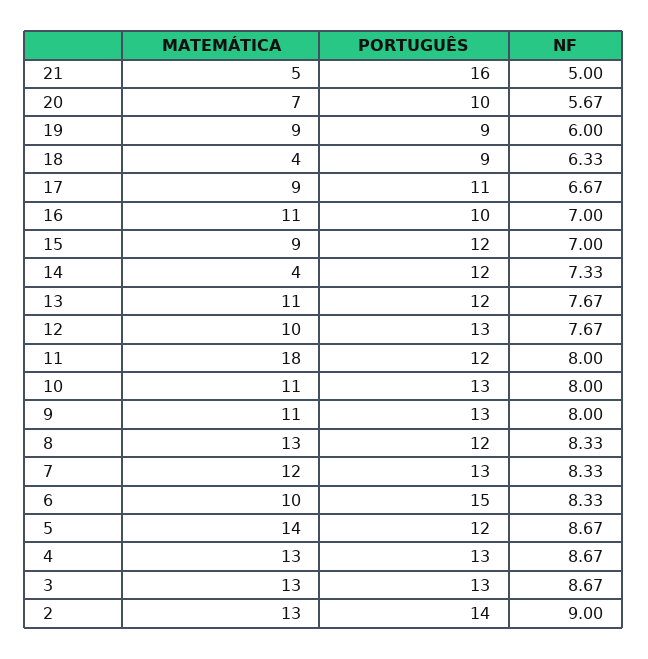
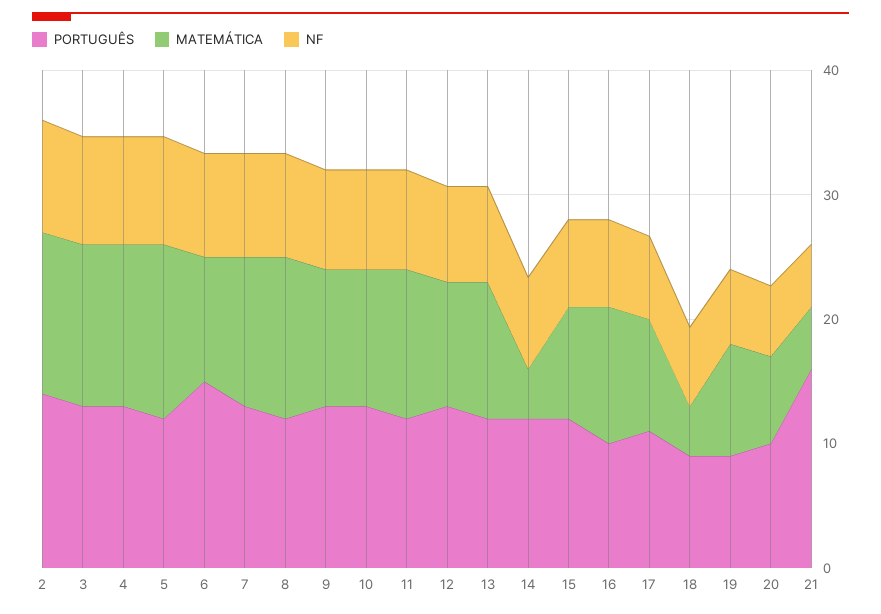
  {
    "MATEMÁTICA": {
      "21": 5,
      "20": 7,
      "19": 9,
      "18": 4,
      "17": 9,
      "16": 11,
      "15": 9,
      "14": 4,
      "13": 11,
      "12": 10,
-     "11": 18,
+     "11": 12,
      "10": 11,
      "9": 11,
      "8": 13,
      "7": 12,
      "6": 10,
      "5": 14,
      "4": 13,
      "3": 13,
      "2": 13
    },
    "PORTUGUÊS": {
      "21": 16,
      "20": 10,
      "19": 9,
      "18": 9,
      "17": 11,
      "16": 10,
      "15": 12,
      "14": 12,
      "13": 12,
      "12": 13,
      "11": 12,
      "10": 13,
      "9": 13,
      "8": 12,
      "7": 13,
      "6": 15,
      "5": 12,
      "4": 13,
      "3": 13,
      "2": 14
    },
    "NF": {
      "21": 5,
      "20": 5.67,
      "19": 6,
      "18": 6.33,
      "17": 6.67,
      "16": 7,
      "15": 7,
      "14": 7.33,
      "13": 7.67,
      "12": 7.67,
      "11": 8,
      "10": 8,
      "9": 8,
      "8": 8.33,
      "7": 8.33,
      "6": 8.33,
      "5": 8.67,
      "4": 8.67,
      "3": 8.67,
      "2": 9
    }
  }

